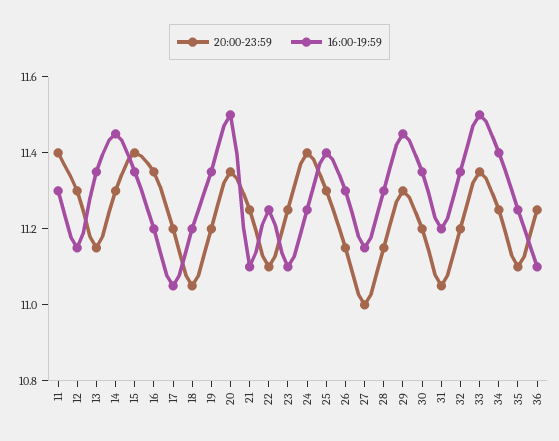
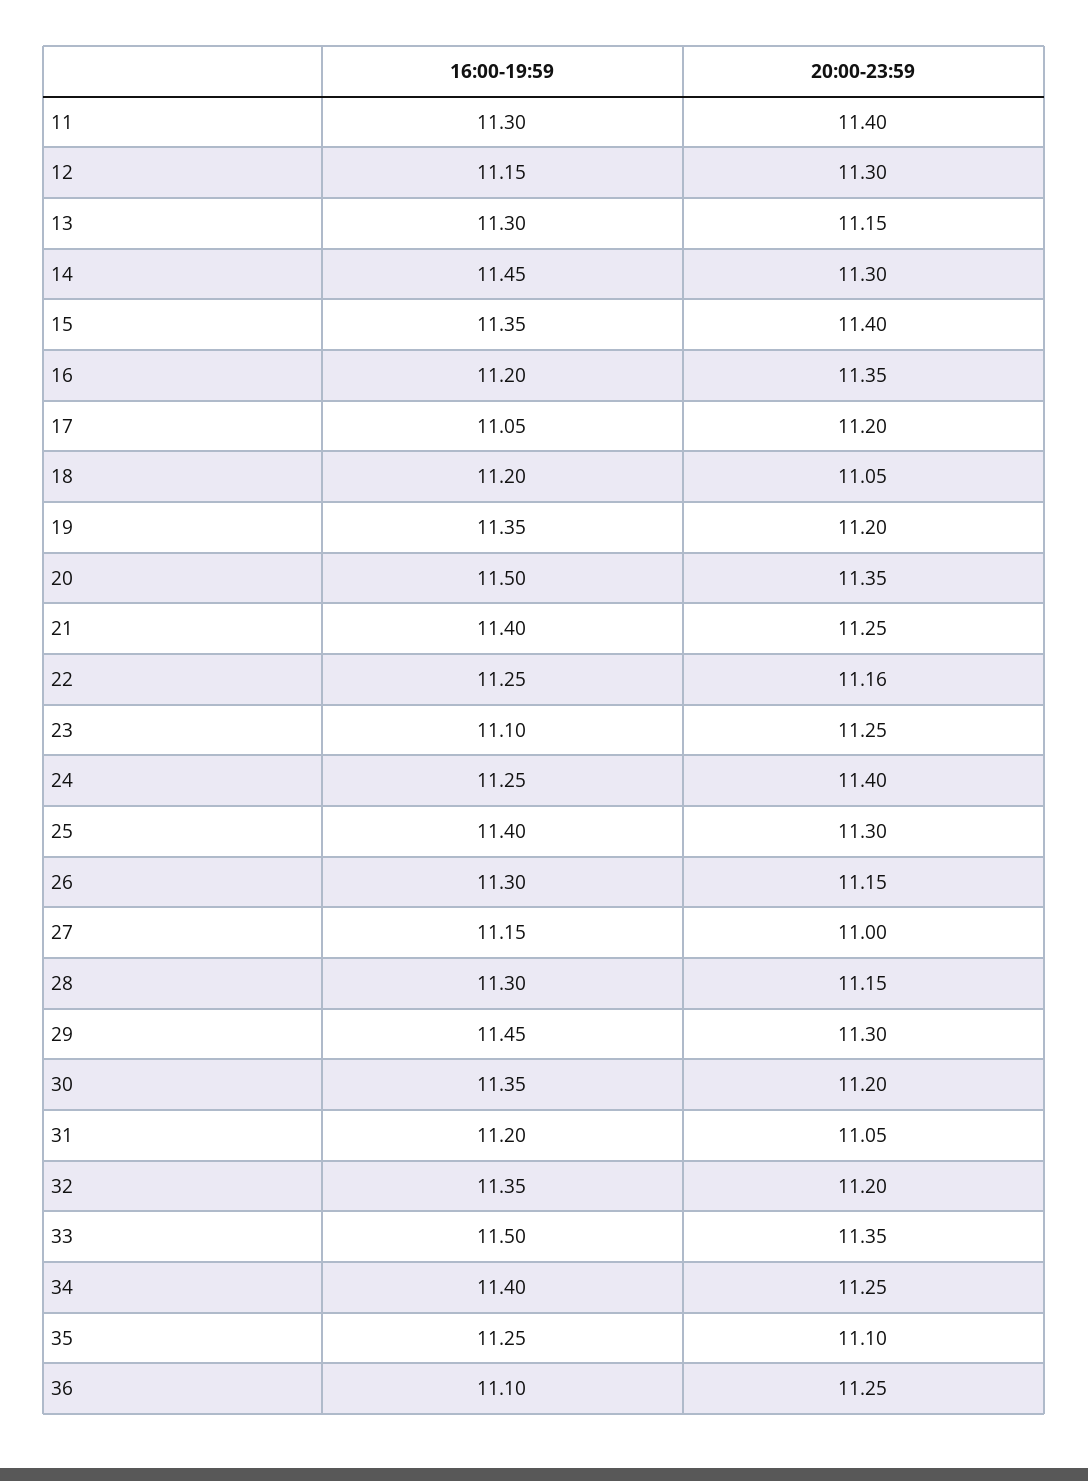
  {
    "20:00-23:59": {
      "11": 11.4,
      "12": 11.3,
      "13": 11.15,
      "14": 11.3,
      "15": 11.4,
      "16": 11.35,
      "17": 11.2,
      "18": 11.05,
      "19": 11.2,
      "20": 11.35,
      "21": 11.25,
-     "22": 11.1,
+     "22": 11.16,
      "23": 11.25,
      "24": 11.4,
      "25": 11.3,
      "26": 11.15,
      "27": 11,
      "28": 11.15,
      "29": 11.3,
      "30": 11.2,
      "31": 11.05,
      "32": 11.2,
      "33": 11.35,
      "34": 11.25,
      "35": 11.1,
      "36": 11.25
    },
    "16:00-19:59": {
      "11": 11.3,
      "12": 11.15,
-     "13": 11.35,
+     "13": 11.3,
      "14": 11.45,
      "15": 11.35,
      "16": 11.2,
      "17": 11.05,
      "18": 11.2,
      "19": 11.35,
      "20": 11.5,
-     "21": 11.1,
+     "21": 11.4,
      "22": 11.25,
      "23": 11.1,
      "24": 11.25,
      "25": 11.4,
      "26": 11.3,
      "27": 11.15,
      "28": 11.3,
      "29": 11.45,
      "30": 11.35,
      "31": 11.2,
      "32": 11.35,
      "33": 11.5,
      "34": 11.4,
      "35": 11.25,
      "36": 11.1
    }
  }

